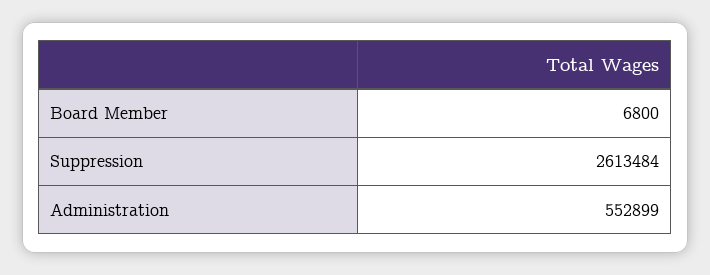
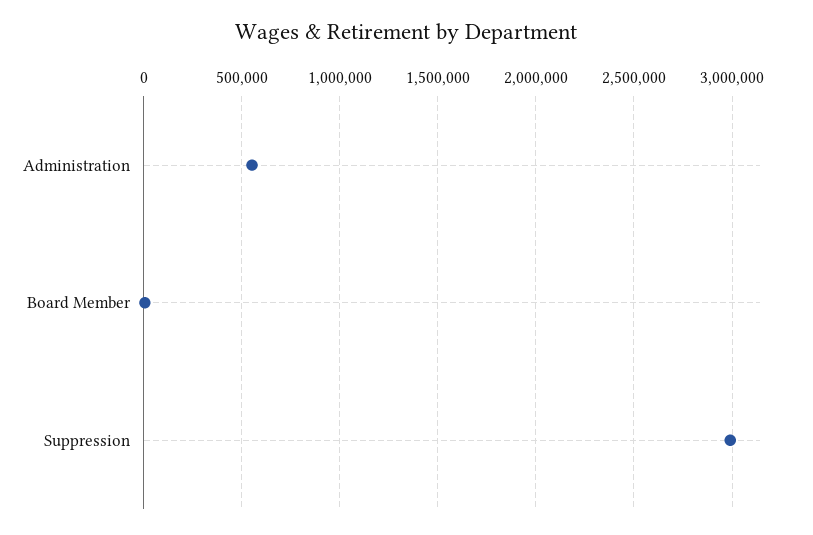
  {
    "Board Member": 6800,
-   "Suppression": 2613484,
+   "Suppression": 3000000,
    "Administration": 552899
  }

